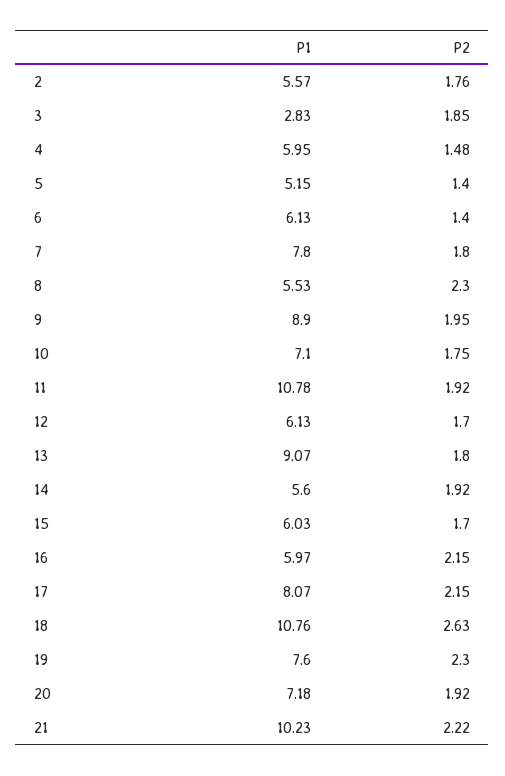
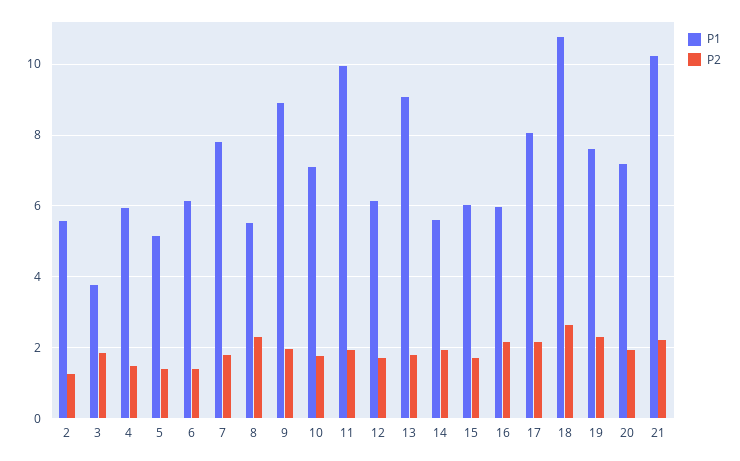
  {
    "P1": {
      "2": 5.57,
-     "3": 2.83,
+     "3": 3.8,
      "4": 5.95,
      "5": 5.15,
      "6": 6.13,
      "7": 7.8,
      "8": 5.53,
      "9": 8.9,
      "10": 7.1,
-     "11": 10.78,
+     "11": 10,
      "12": 6.13,
      "13": 9.07,
      "14": 5.6,
      "15": 6.03,
      "16": 5.97,
      "17": 8.07,
      "18": 10.76,
      "19": 7.6,
      "20": 7.18,
      "21": 10.23
    },
    "P2": {
-     "2": 1.76,
+     "2": 1.2,
      "3": 1.85,
      "4": 1.48,
      "5": 1.4,
      "6": 1.4,
      "7": 1.8,
      "8": 2.3,
      "9": 1.95,
      "10": 1.75,
      "11": 1.92,
      "12": 1.7,
      "13": 1.8,
      "14": 1.92,
      "15": 1.7,
      "16": 2.15,
      "17": 2.15,
      "18": 2.63,
      "19": 2.3,
      "20": 1.92,
      "21": 2.22
    }
  }

